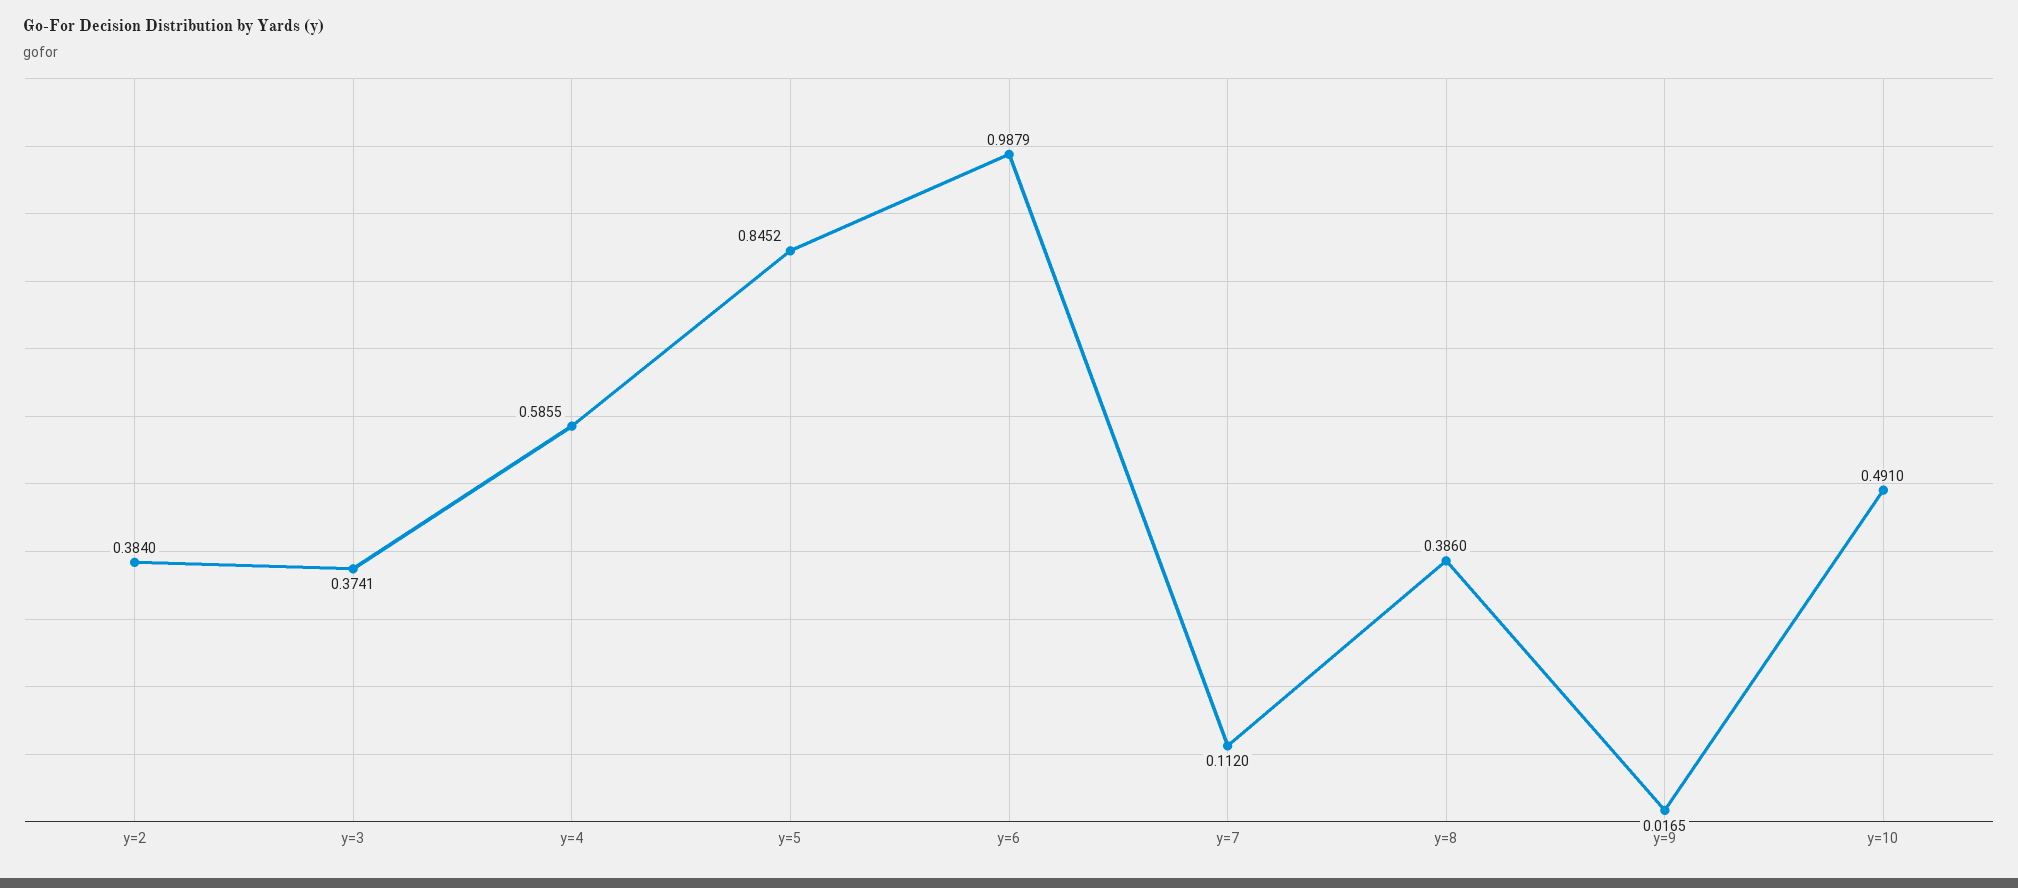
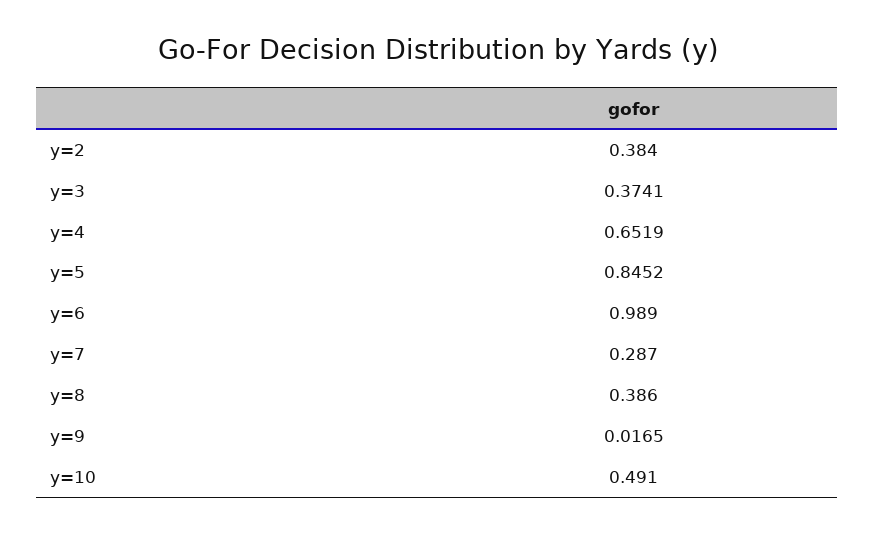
  {
    "y=2": 0.384,
    "y=3": 0.3741,
-   "y=4": 0.5855,
+   "y=4": 0.6519,
    "y=5": 0.8452,
-   "y=6": 0.9879,
+   "y=6": 0.989,
-   "y=7": 0.112,
+   "y=7": 0.287,
    "y=8": 0.386,
    "y=9": 0.0165,
    "y=10": 0.491
  }

